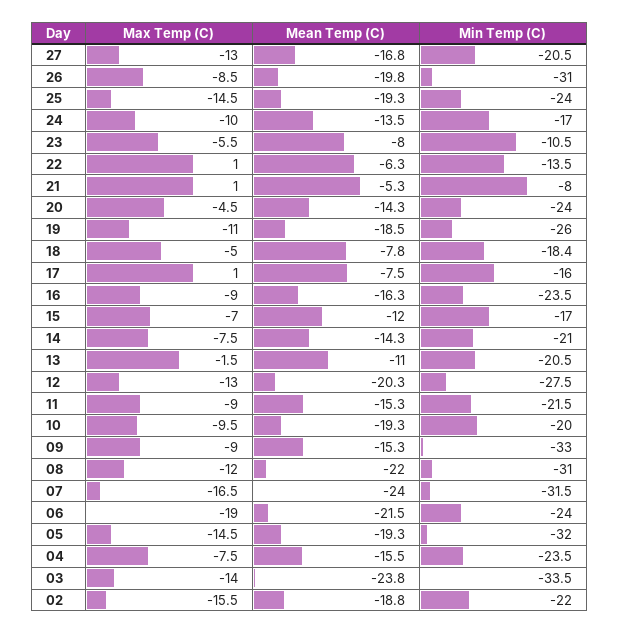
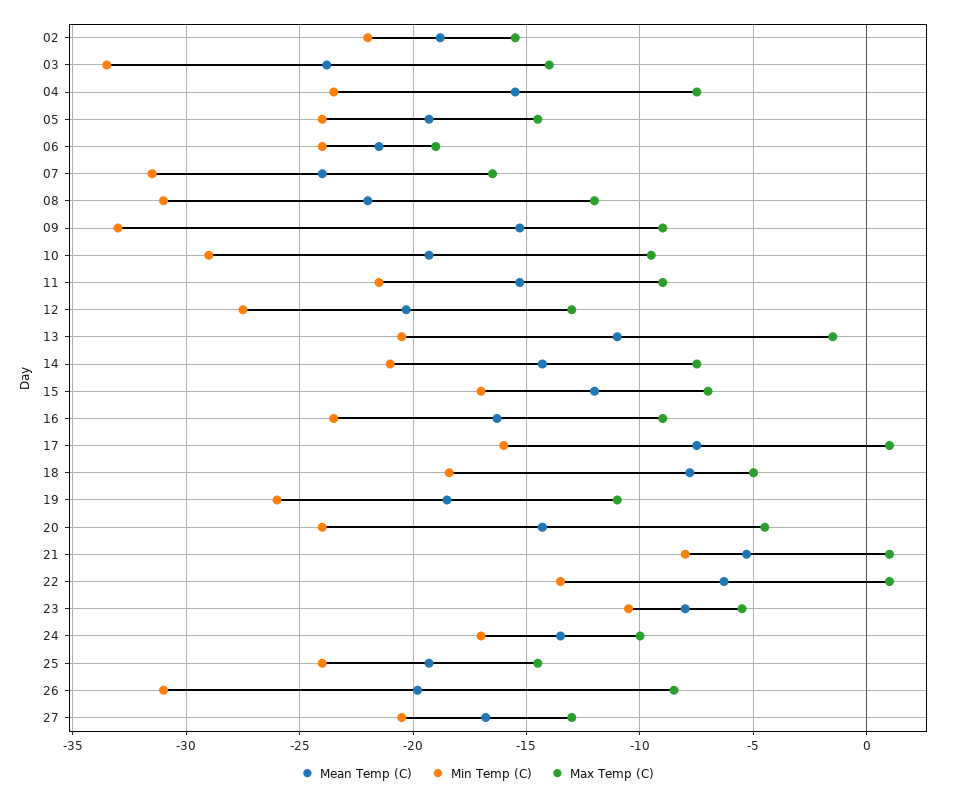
  {
    "Max Temp (C)": {
      "27": -13,
      "26": -8.5,
      "25": -14.5,
      "24": -10,
      "23": -5.5,
      "22": 1,
      "21": 1,
      "20": -4.5,
      "19": -11,
      "18": -5,
      "17": 1,
      "16": -9,
      "15": -7,
      "14": -7.5,
      "13": -1.5,
      "12": -13,
      "11": -9,
      "10": -9.5,
      "09": -9,
      "08": -12,
      "07": -16.5,
      "06": -19,
      "05": -14.5,
      "04": -7.5,
      "03": -14,
      "02": -15.5
    },
    "Mean Temp (C)": {
      "27": -16.8,
      "26": -19.8,
      "25": -19.3,
      "24": -13.5,
      "23": -8,
      "22": -6.3,
      "21": -5.3,
      "20": -14.3,
      "19": -18.5,
      "18": -7.8,
      "17": -7.5,
      "16": -16.3,
      "15": -12,
      "14": -14.3,
      "13": -11,
      "12": -20.3,
      "11": -15.3,
      "10": -19.3,
      "09": -15.3,
      "08": -22,
      "07": -24,
      "06": -21.5,
      "05": -19.3,
      "04": -15.5,
      "03": -23.8,
      "02": -18.8
    },
    "Min Temp (C)": {
      "27": -20.5,
      "26": -31,
      "25": -24,
      "24": -17,
      "23": -10.5,
      "22": -13.5,
      "21": -8,
      "20": -24,
      "19": -26,
      "18": -18.4,
      "17": -16,
      "16": -23.5,
      "15": -17,
      "14": -21,
      "13": -20.5,
      "12": -27.5,
      "11": -21.5,
-     "10": -20,
+     "10": -29,
      "09": -33,
      "08": -31,
      "07": -31.5,
      "06": -24,
-     "05": -32,
+     "05": -24,
      "04": -23.5,
      "03": -33.5,
      "02": -22
    }
  }

